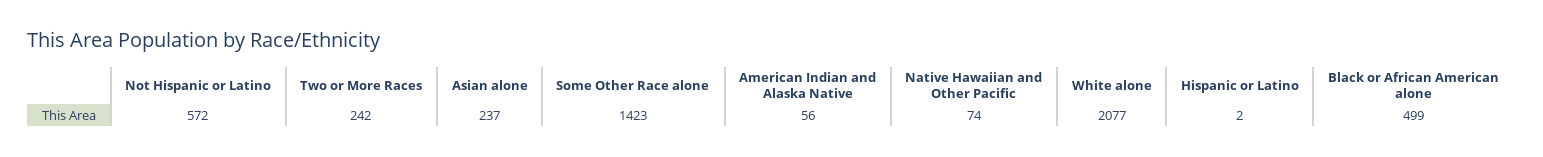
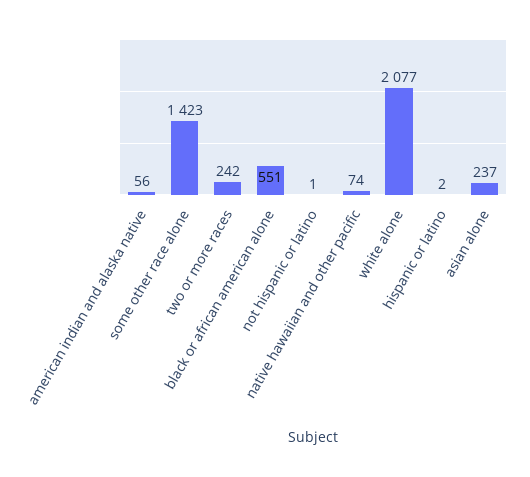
  {
-   "Not Hispanic or Latino": 572,
+   "Not Hispanic or Latino": 1,
    "Two or More Races": 242,
    "Asian alone": 237,
    "Some Other Race alone": 1423,
    "American Indian and Alaska Native": 56,
    "Native Hawaiian and Other Pacific": 74,
    "White alone": 2077,
    "Hispanic or Latino": 2,
-   "Black or African American alone": 499
+   "Black or African American alone": 551
  }

